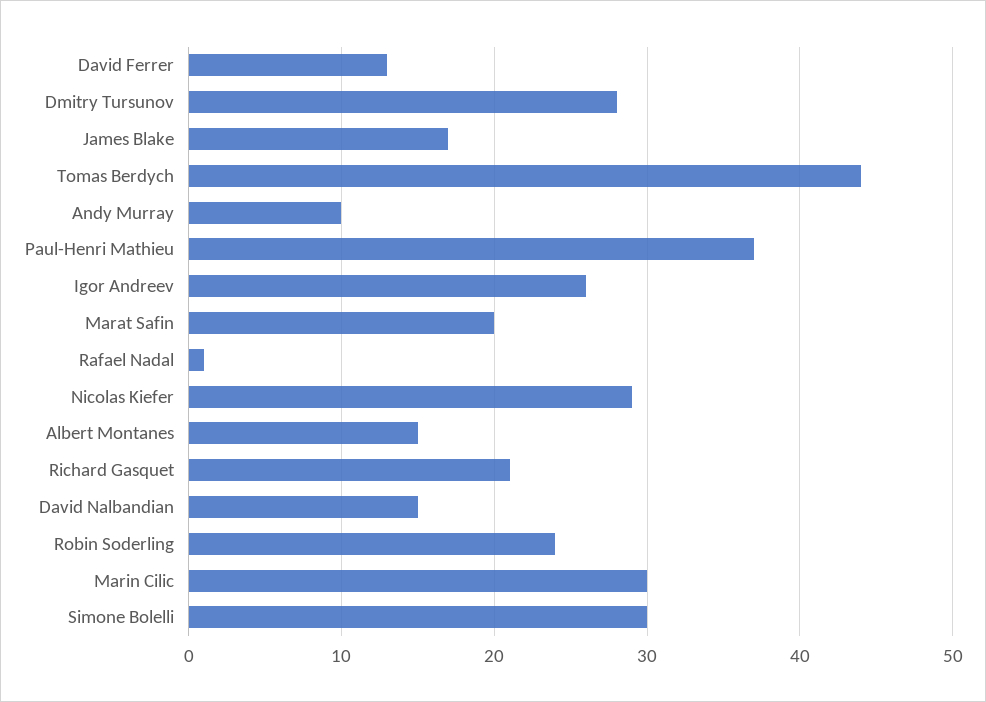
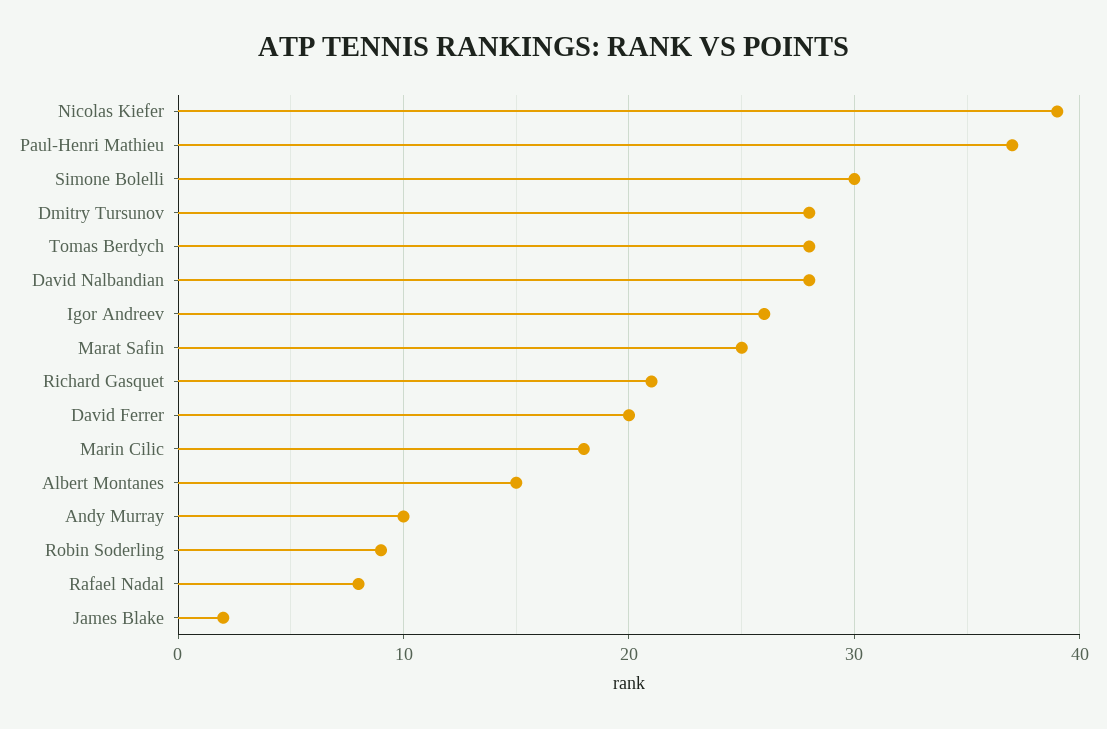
  {
-   "David Ferrer": 13,
+   "David Ferrer": 20,
    "Dmitry Tursunov": 28,
-   "James Blake": 17,
+   "James Blake": 2,
-   "Tomas Berdych": 44,
+   "Tomas Berdych": 28,
    "Andy Murray": 10,
    "Paul-Henri Mathieu": 37,
    "Igor Andreev": 26,
-   "Marat Safin": 20,
+   "Marat Safin": 25,
-   "Rafael Nadal": 1,
+   "Rafael Nadal": 8,
-   "Nicolas Kiefer": 29,
+   "Nicolas Kiefer": 39,
    "Albert Montanes": 15,
    "Richard Gasquet": 21,
-   "David Nalbandian": 15,
+   "David Nalbandian": 28,
-   "Robin Soderling": 24,
+   "Robin Soderling": 9,
-   "Marin Cilic": 30,
+   "Marin Cilic": 18,
    "Simone Bolelli": 30
  }

